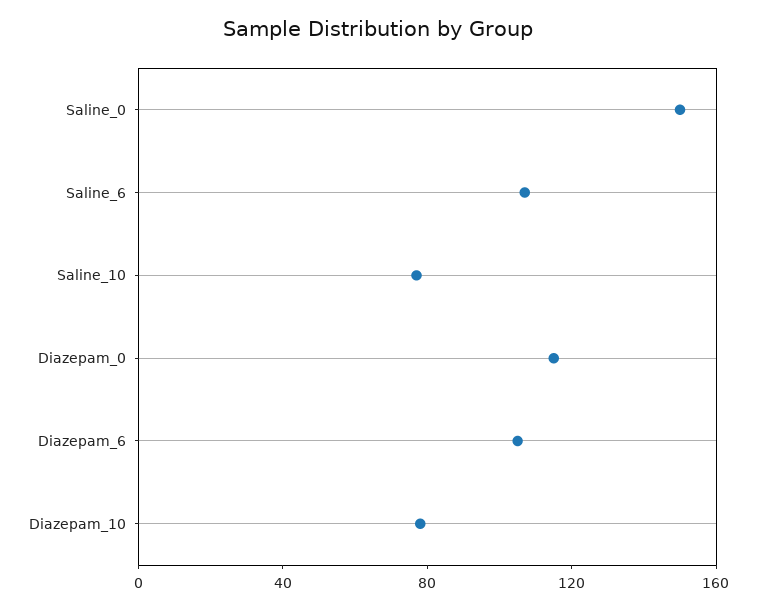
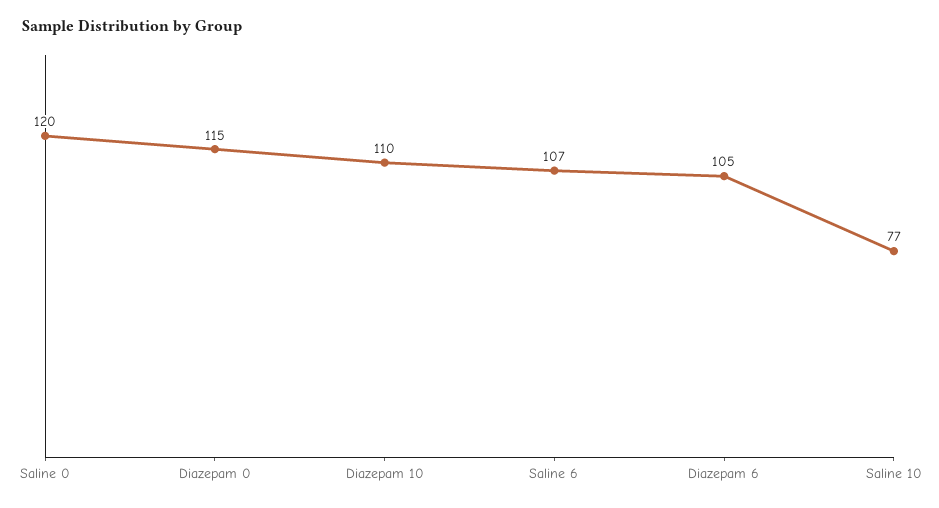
  {
-   "Saline_0": 150,
+   "Saline_0": 120,
    "Saline_6": 107,
    "Saline_10": 77,
    "Diazepam_0": 115,
    "Diazepam_6": 105,
-   "Diazepam_10": 80
+   "Diazepam_10": 110
  }

